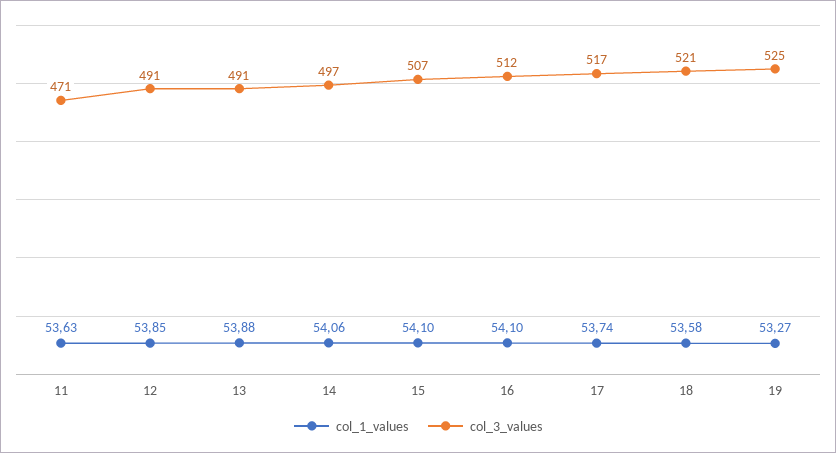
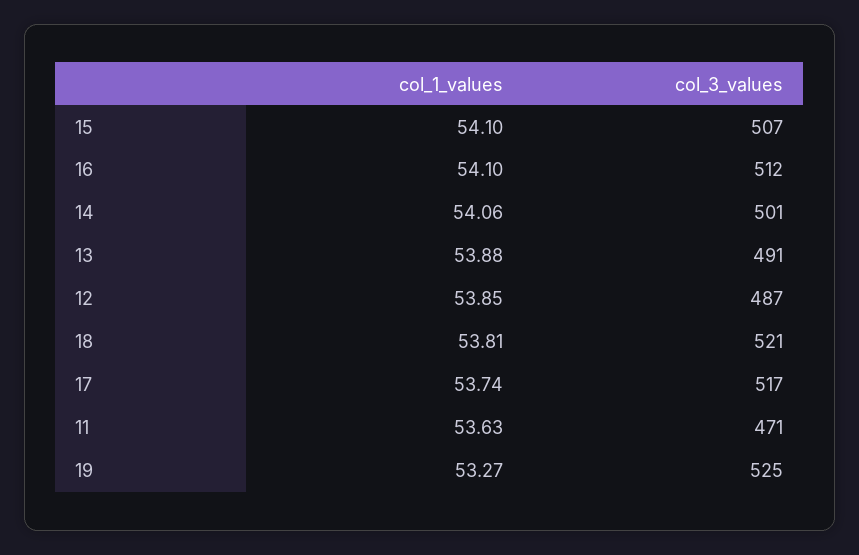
  {
    "col_1_values": {
      "11": 53.63,
      "12": 53.85,
      "13": 53.88,
      "14": 54.06,
      "15": 54.1,
      "16": 54.1,
      "17": 53.74,
-     "18": 53.58,
+     "18": 53.81,
      "19": 53.27
    },
    "col_3_values": {
      "11": 471,
-     "12": 491,
+     "12": 487,
      "13": 491,
-     "14": 497,
+     "14": 501,
      "15": 507,
      "16": 512,
      "17": 517,
      "18": 521,
      "19": 525
    }
  }

